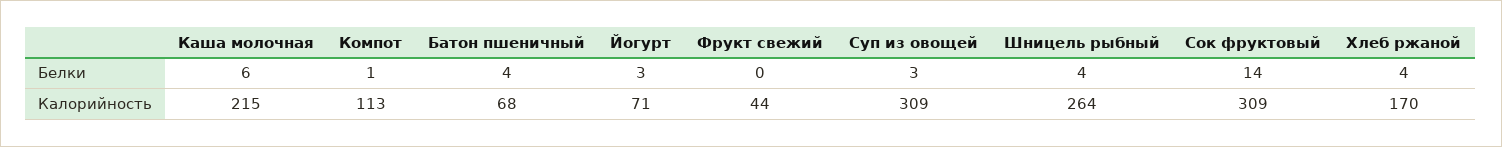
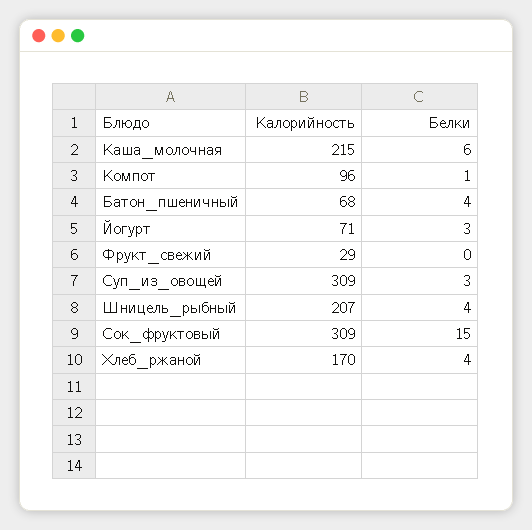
  {
    "Каша молочная": {
      "Белки": 6,
      "Калорийность": 215
    },
    "Компот": {
      "Белки": 1,
-     "Калорийность": 113
+     "Калорийность": 96
    },
    "Батон пшеничный": {
      "Белки": 4,
      "Калорийность": 68
    },
    "Йогурт": {
      "Белки": 3,
      "Калорийность": 71
    },
    "Фрукт свежий": {
      "Белки": 0,
-     "Калорийность": 44
+     "Калорийность": 29
    },
    "Суп из овощей": {
      "Белки": 3,
      "Калорийность": 309
    },
    "Шницель рыбный": {
      "Белки": 4,
-     "Калорийность": 264
+     "Калорийность": 207
    },
    "Сок фруктовый": {
-     "Белки": 14,
+     "Белки": 15,
      "Калорийность": 309
    },
    "Хлеб ржаной": {
      "Белки": 4,
      "Калорийность": 170
    }
  }

